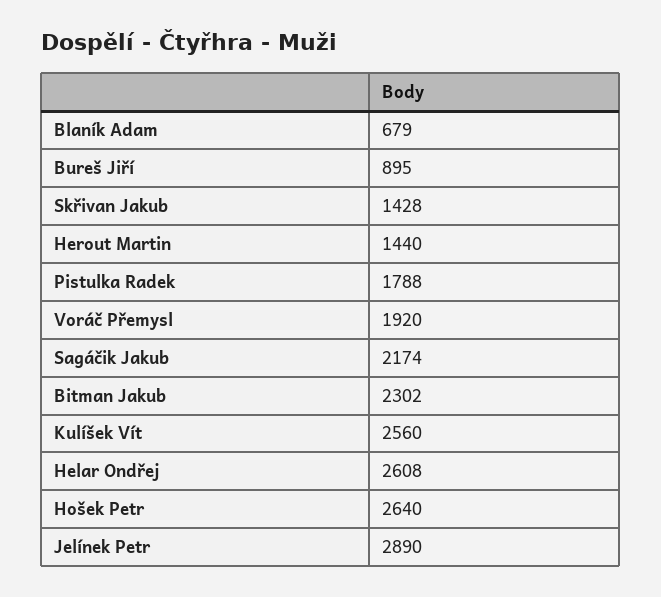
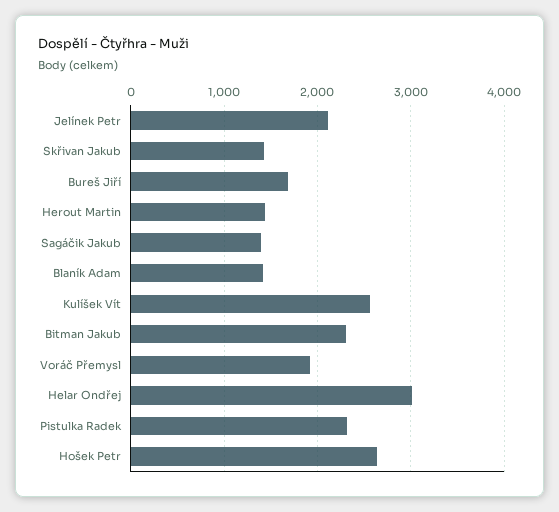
  {
-   "Blaník Adam": 679,
+   "Blaník Adam": 1400,
-   "Bureš Jiří": 895,
+   "Bureš Jiří": 1700,
    "Skřivan Jakub": 1428,
    "Herout Martin": 1440,
-   "Pistulka Radek": 1788,
+   "Pistulka Radek": 2300,
    "Voráč Přemysl": 1920,
-   "Sagáčik Jakub": 2174,
+   "Sagáčik Jakub": 1400,
    "Bitman Jakub": 2302,
    "Kulíšek Vít": 2560,
-   "Helar Ondřej": 2608,
+   "Helar Ondřej": 3000,
    "Hošek Petr": 2640,
-   "Jelínek Petr": 2890
+   "Jelínek Petr": 2100
  }

